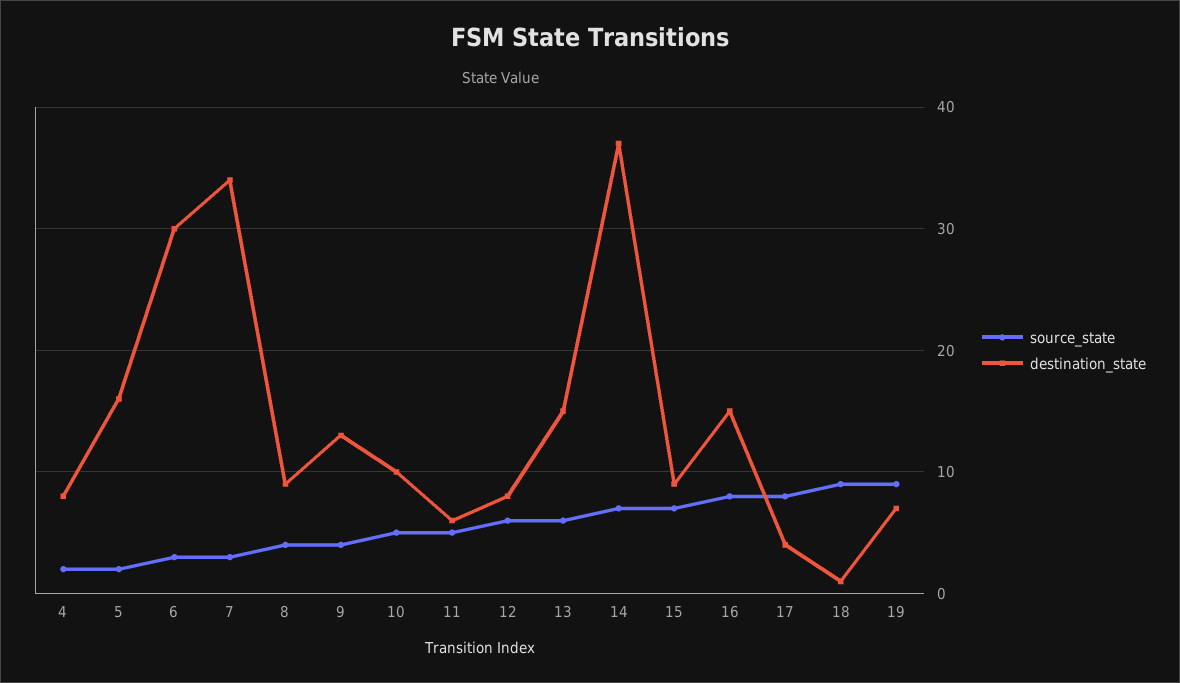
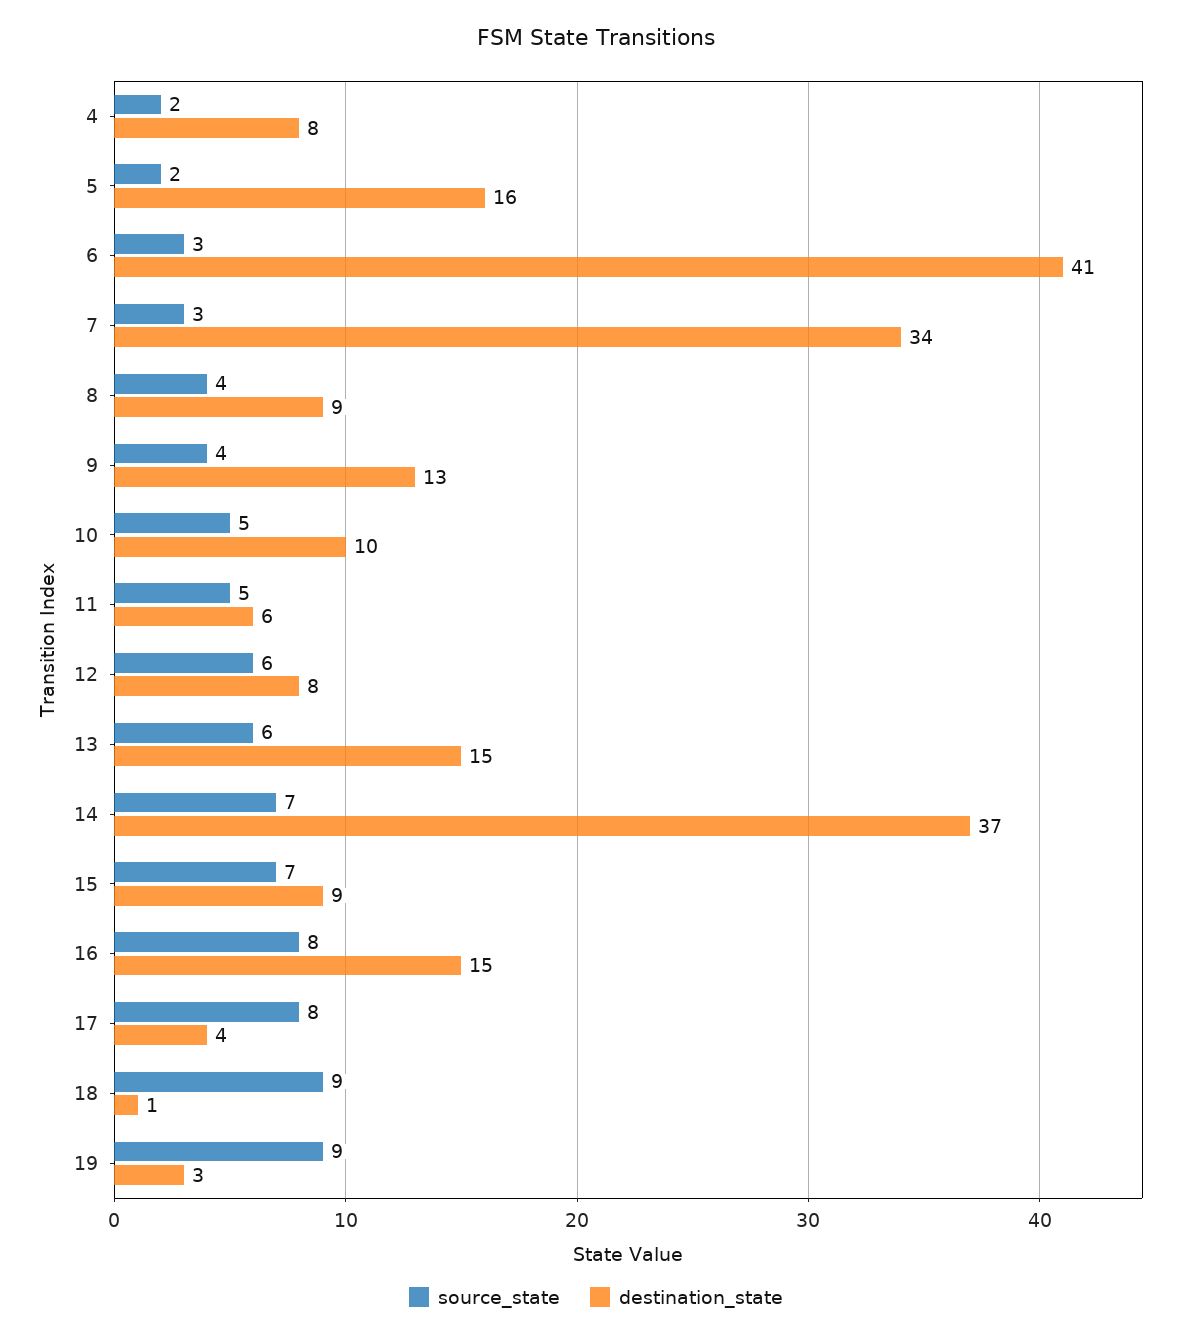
  {
    "source_state": {
      "4": 2,
      "5": 2,
      "6": 3,
      "7": 3,
      "8": 4,
      "9": 4,
      "10": 5,
      "11": 5,
      "12": 6,
      "13": 6,
      "14": 7,
      "15": 7,
      "16": 8,
      "17": 8,
      "18": 9,
      "19": 9
    },
    "destination_state": {
      "4": 8,
      "5": 16,
-     "6": 30,
+     "6": 41,
      "7": 34,
      "8": 9,
      "9": 13,
      "10": 10,
      "11": 6,
      "12": 8,
      "13": 15,
      "14": 37,
      "15": 9,
      "16": 15,
      "17": 4,
      "18": 1,
-     "19": 7
+     "19": 3
    }
  }

